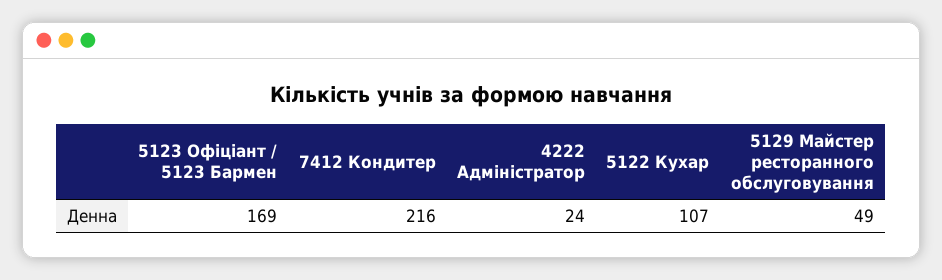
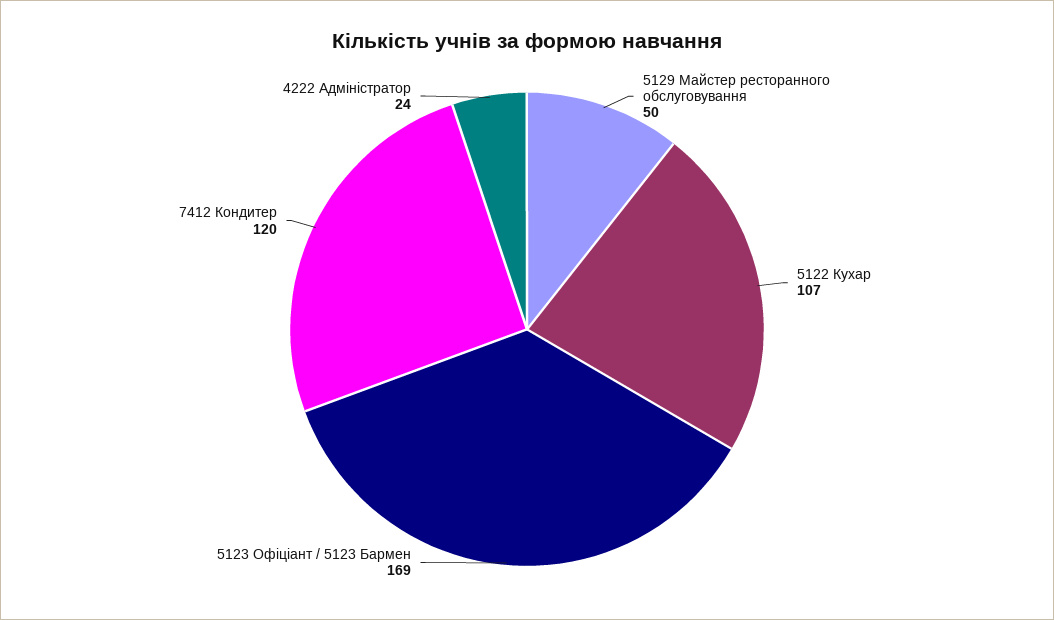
  {
    "5123 Офіціант / 5123 Бармен": 169,
-   "7412 Кондитер": 216,
+   "7412 Кондитер": 120,
    "4222 Адміністратор": 24,
    "5122 Кухар": 107,
-   "5129 Майстер ресторанного обслуговування": 49
+   "5129 Майстер ресторанного обслуговування": 50
  }

